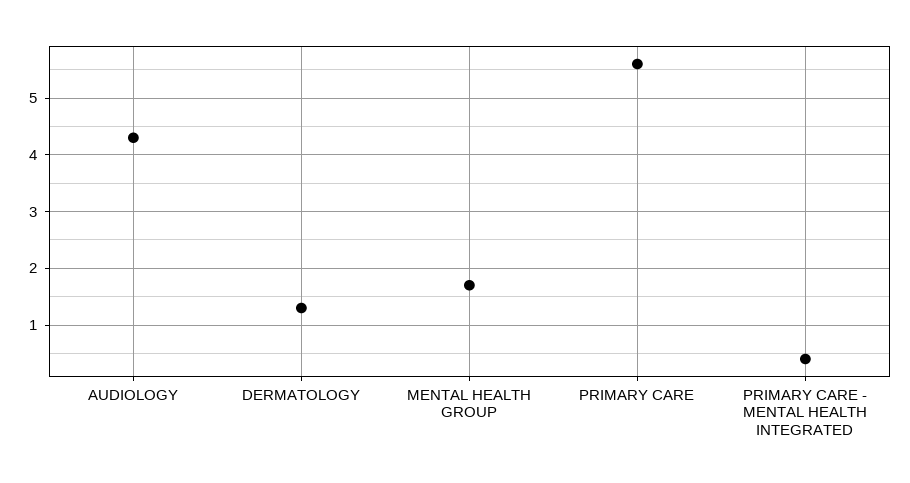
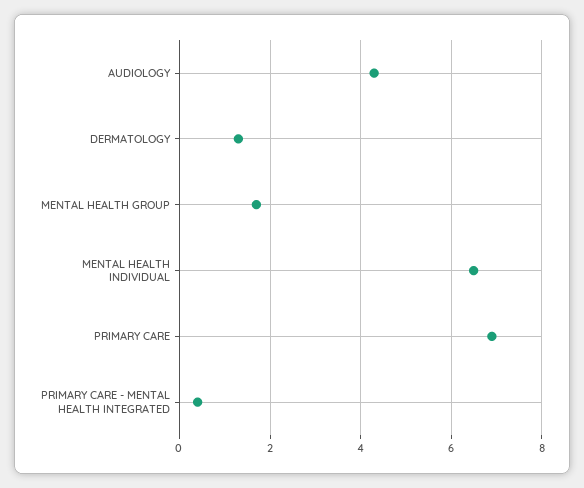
  {
    "AUDIOLOGY": 4.5,
    "DERMATOLOGY": 1.5,
    "MENTAL HEALTH GROUP": 1.5,
-   "PRIMARY CARE": 5.5,
+   "PRIMARY CARE": 7,
-   "PRIMARY CARE - MENTAL HEALTH INTEGRATED": 0.5
+   "PRIMARY CARE - MENTAL HEALTH INTEGRATED": 0.5,
+   "MENTAL HEALTH INDIVIDUAL": 6.5
  }

